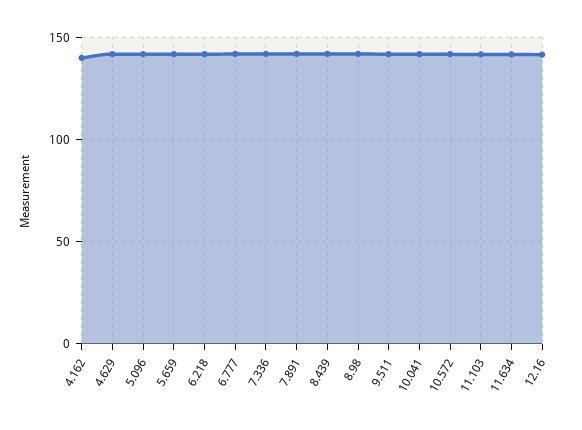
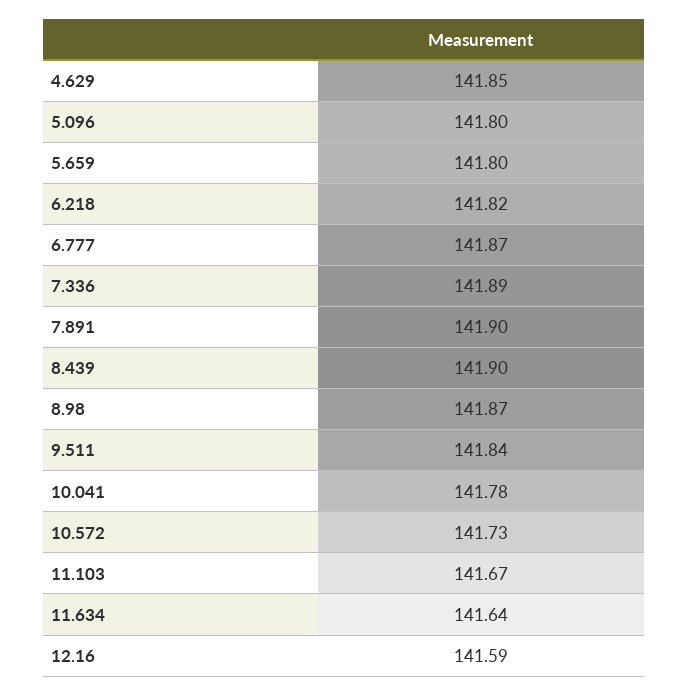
  {
-   "4.162": 140,
    "4.629": 141.85,
    "5.096": 141.8,
    "5.659": 141.8,
    "6.218": 141.82,
    "6.777": 141.87,
    "7.336": 141.89,
    "7.891": 141.9,
    "8.439": 141.9,
    "8.98": 141.87,
    "9.511": 141.84,
    "10.041": 141.78,
    "10.572": 141.73,
    "11.103": 141.67,
    "11.634": 141.64,
    "12.16": 141.59
  }

